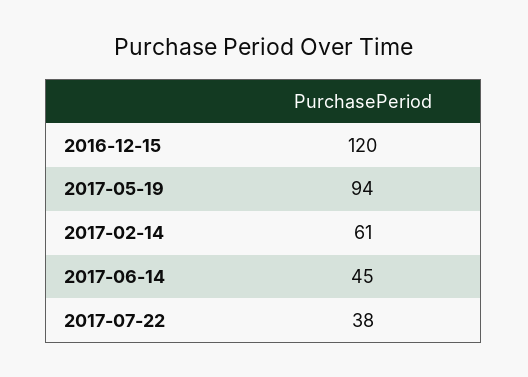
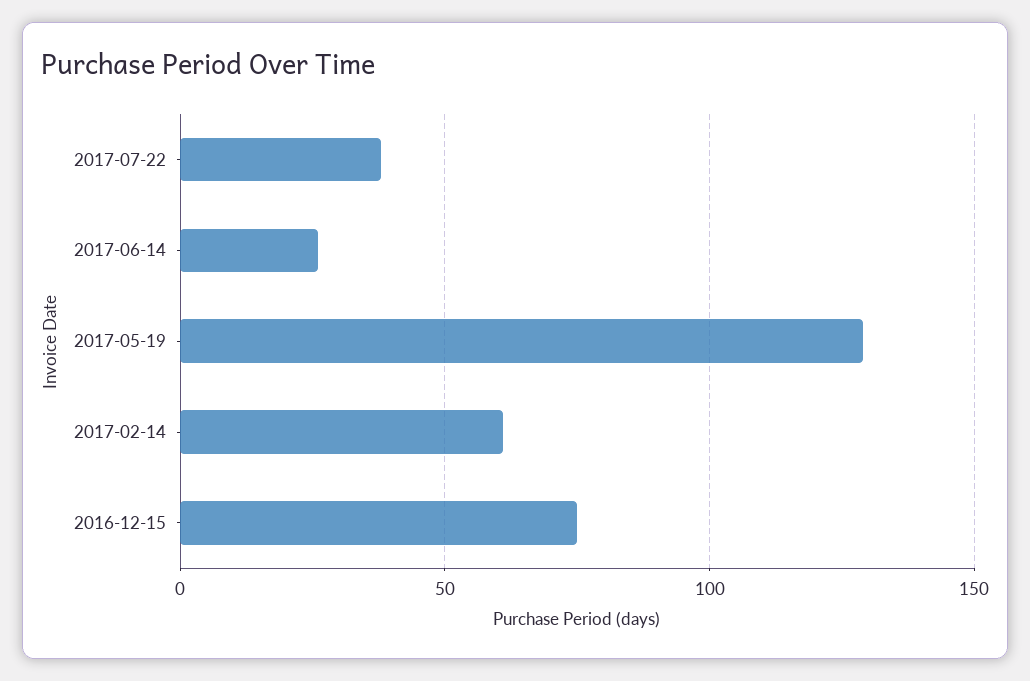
  {
-   "2016-12-15": 120,
+   "2016-12-15": 75,
-   "2017-05-19": 94,
+   "2017-05-19": 130,
    "2017-02-14": 61,
-   "2017-06-14": 45,
+   "2017-06-14": 25,
    "2017-07-22": 38
  }

